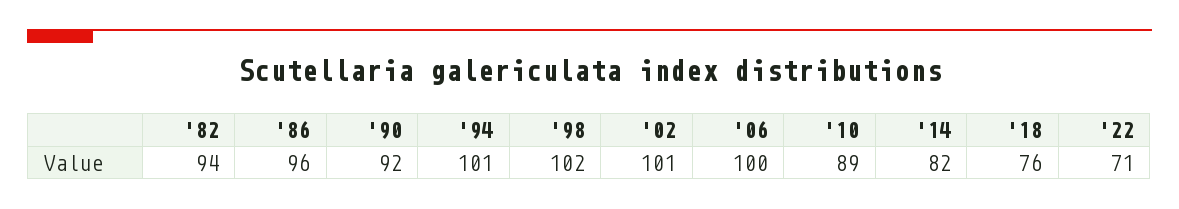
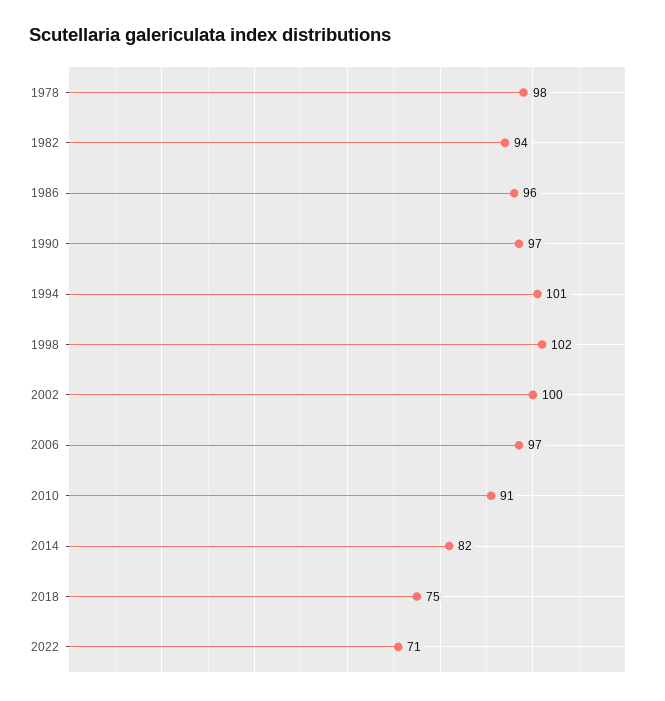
  {
    "'82": 94,
    "'86": 96,
-   "'90": 92,
+   "'90": 97,
    "'94": 101,
    "'98": 102,
-   "'02": 101,
+   "'02": 100,
-   "'06": 100,
+   "'06": 97,
-   "'10": 89,
+   "'10": 91,
    "'14": 82,
-   "'18": 76,
+   "'18": 75,
-   "'22": 71
+   "'22": 71,
+   "1978": 98
  }

